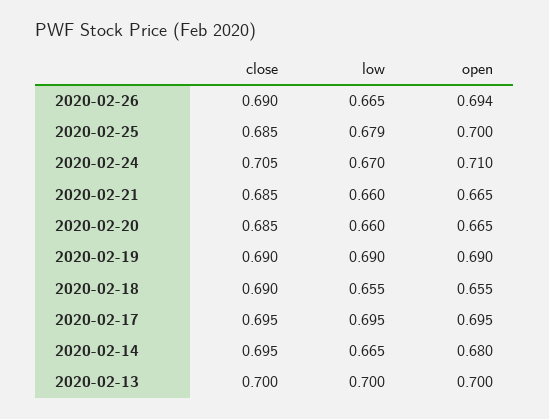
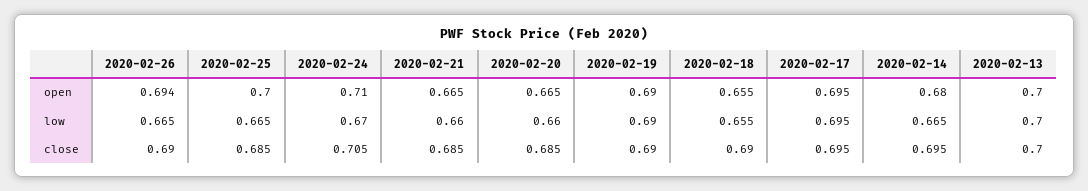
  {
    "close": {
      "2020-02-26": 0.69,
      "2020-02-25": 0.685,
      "2020-02-24": 0.705,
      "2020-02-21": 0.685,
      "2020-02-20": 0.685,
      "2020-02-19": 0.69,
      "2020-02-18": 0.69,
      "2020-02-17": 0.695,
      "2020-02-14": 0.695,
      "2020-02-13": 0.7
    },
    "low": {
      "2020-02-26": 0.665,
-     "2020-02-25": 0.679,
+     "2020-02-25": 0.665,
      "2020-02-24": 0.67,
      "2020-02-21": 0.66,
      "2020-02-20": 0.66,
      "2020-02-19": 0.69,
      "2020-02-18": 0.655,
      "2020-02-17": 0.695,
      "2020-02-14": 0.665,
      "2020-02-13": 0.7
    },
    "open": {
      "2020-02-26": 0.694,
      "2020-02-25": 0.7,
      "2020-02-24": 0.71,
      "2020-02-21": 0.665,
      "2020-02-20": 0.665,
      "2020-02-19": 0.69,
      "2020-02-18": 0.655,
      "2020-02-17": 0.695,
      "2020-02-14": 0.68,
      "2020-02-13": 0.7
    }
  }

